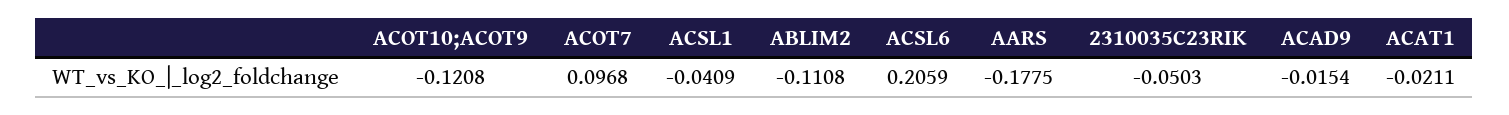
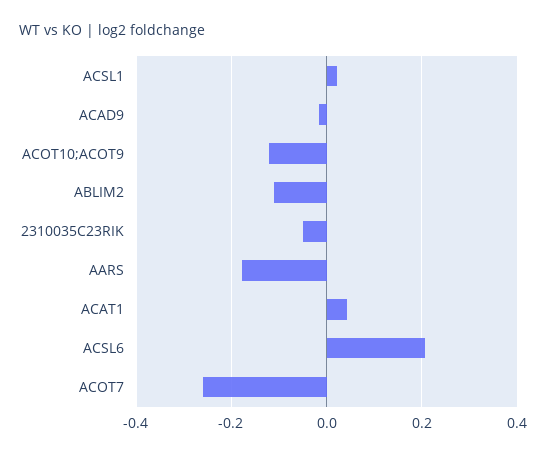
  {
    "ACOT10;ACOT9": -0.1208,
-   "ACOT7": 0.0968,
+   "ACOT7": -0.26,
-   "ACSL1": -0.0409,
+   "ACSL1": 0.02,
    "ABLIM2": -0.1108,
    "ACSL6": 0.2059,
    "AARS": -0.1775,
    "2310035C23RIK": -0.0503,
    "ACAD9": -0.0154,
-   "ACAT1": -0.0211
+   "ACAT1": 0.04
  }

